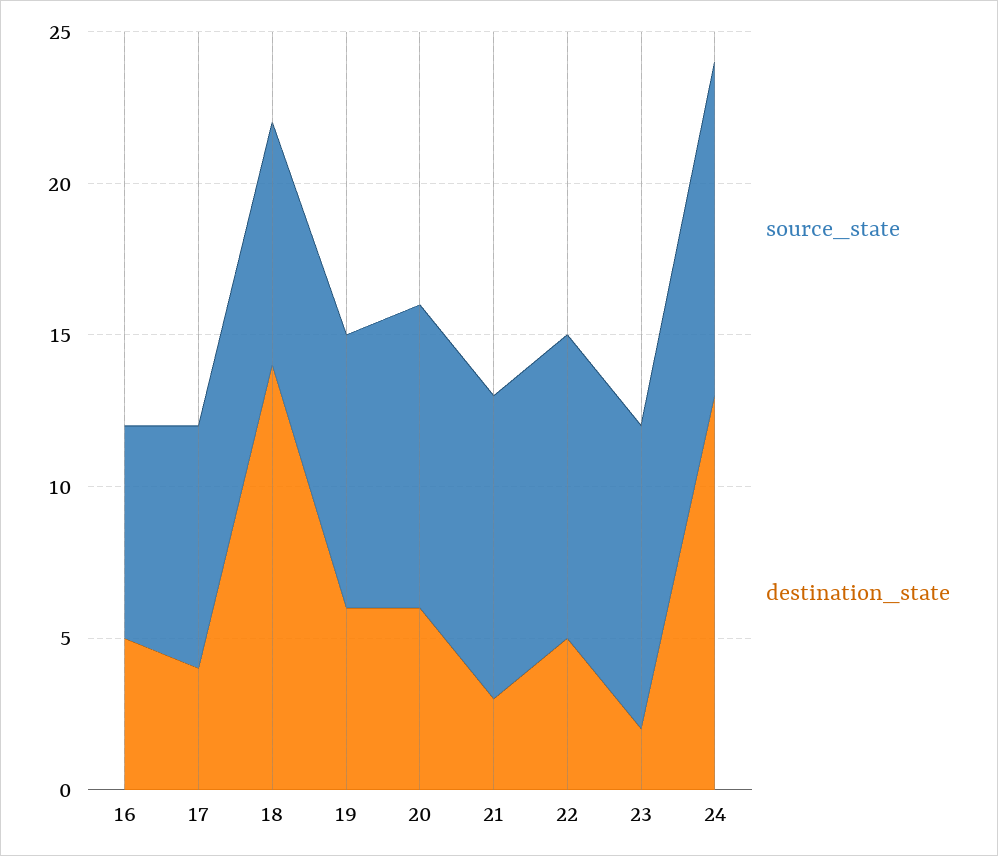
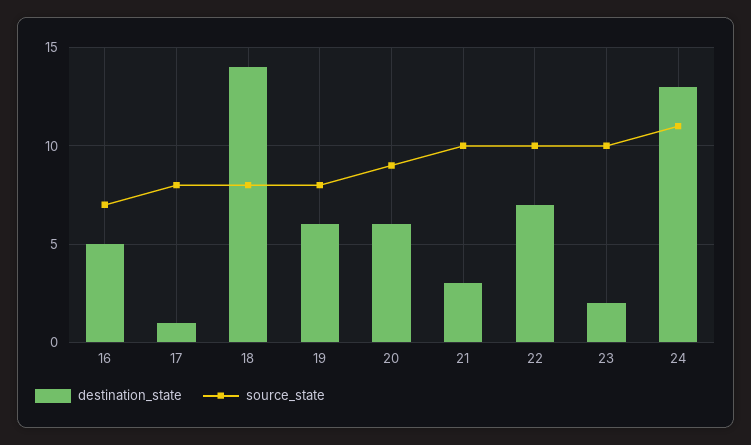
  {
    "source_state": {
      "16": 7,
      "17": 8,
      "18": 8,
-     "19": 9,
+     "19": 8,
-     "20": 10,
+     "20": 9,
      "21": 10,
      "22": 10,
      "23": 10,
      "24": 11
    },
    "destination_state": {
      "16": 5,
-     "17": 4,
+     "17": 1,
      "18": 14,
      "19": 6,
      "20": 6,
      "21": 3,
-     "22": 5,
+     "22": 7,
      "23": 2,
      "24": 13
    }
  }

